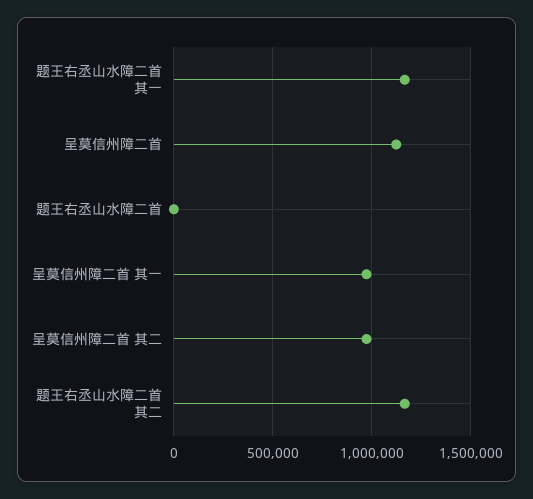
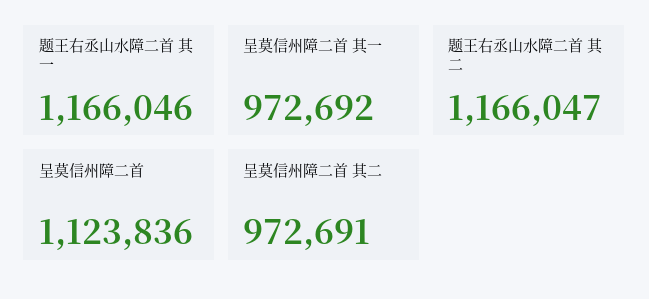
  {
    "题王右丞山水障二首 其一": 1166046,
    "呈莫信州障二首": 1123836,
-   "题王右丞山水障二首": 0,
    "呈莫信州障二首 其一": 972692,
    "呈莫信州障二首 其二": 972691,
    "题王右丞山水障二首 其二": 1166047
  }

